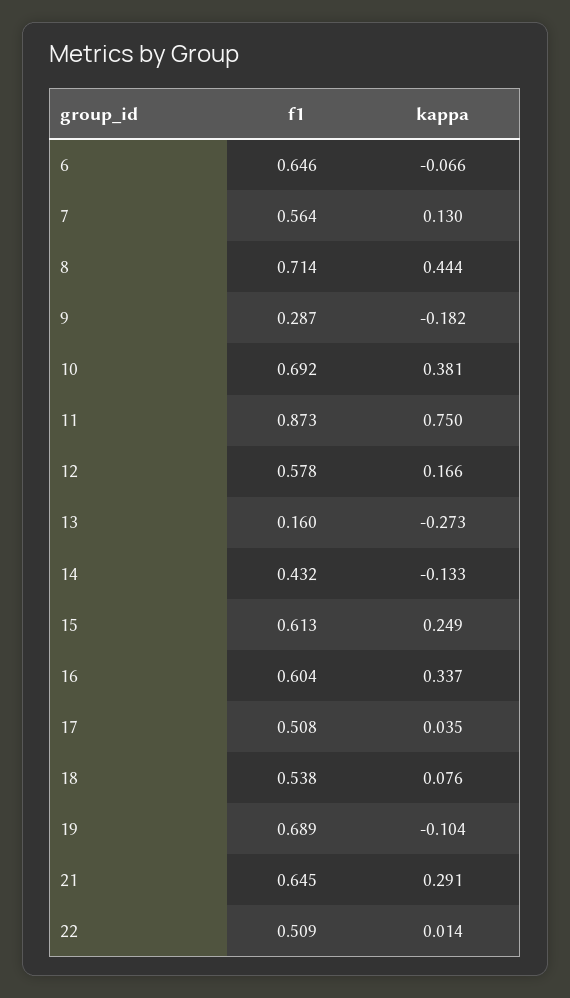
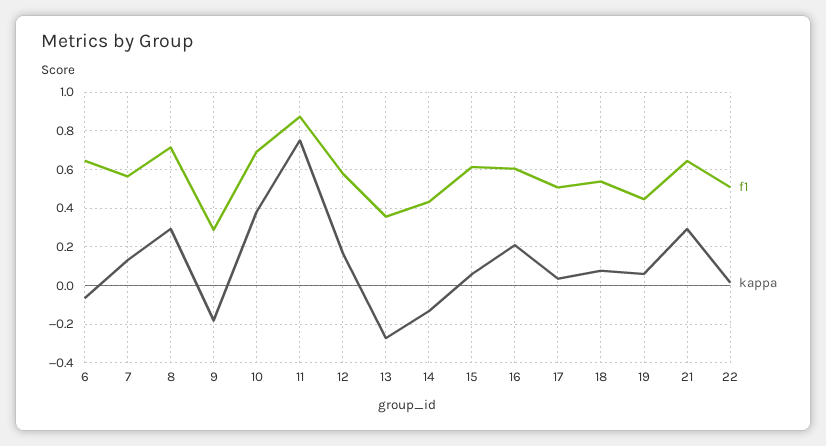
  {
    "f1": {
      "6": 0.646,
      "7": 0.564,
      "8": 0.714,
      "9": 0.287,
      "10": 0.692,
      "11": 0.873,
      "12": 0.578,
-     "13": 0.16,
+     "13": 0.35,
      "14": 0.432,
      "15": 0.613,
      "16": 0.604,
      "17": 0.508,
      "18": 0.538,
-     "19": 0.689,
+     "19": 0.45,
      "21": 0.645,
      "22": 0.509
    },
    "kappa": {
      "6": -0.066,
      "7": 0.13,
-     "8": 0.444,
+     "8": 0.3,
      "9": -0.182,
      "10": 0.381,
      "11": 0.75,
      "12": 0.166,
      "13": -0.273,
      "14": -0.133,
-     "15": 0.249,
+     "15": 0.05,
-     "16": 0.337,
+     "16": 0.2,
      "17": 0.035,
      "18": 0.076,
-     "19": -0.104,
+     "19": 0.05,
      "21": 0.291,
      "22": 0.014
    }
  }

